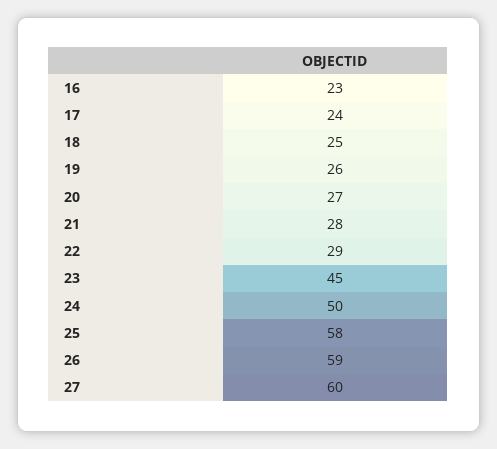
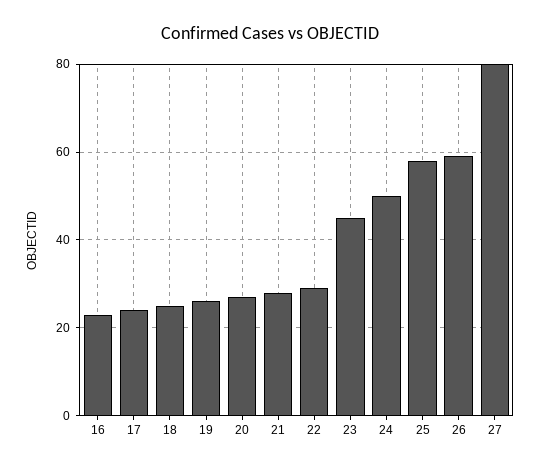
  {
    "16": 23,
    "17": 24,
    "18": 25,
    "19": 26,
    "20": 27,
    "21": 28,
    "22": 29,
    "23": 45,
    "24": 50,
    "25": 58,
    "26": 59,
-   "27": 60
+   "27": 80
  }

